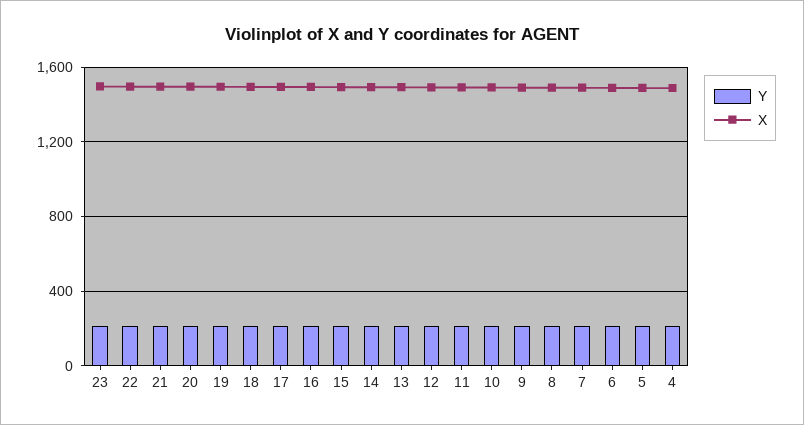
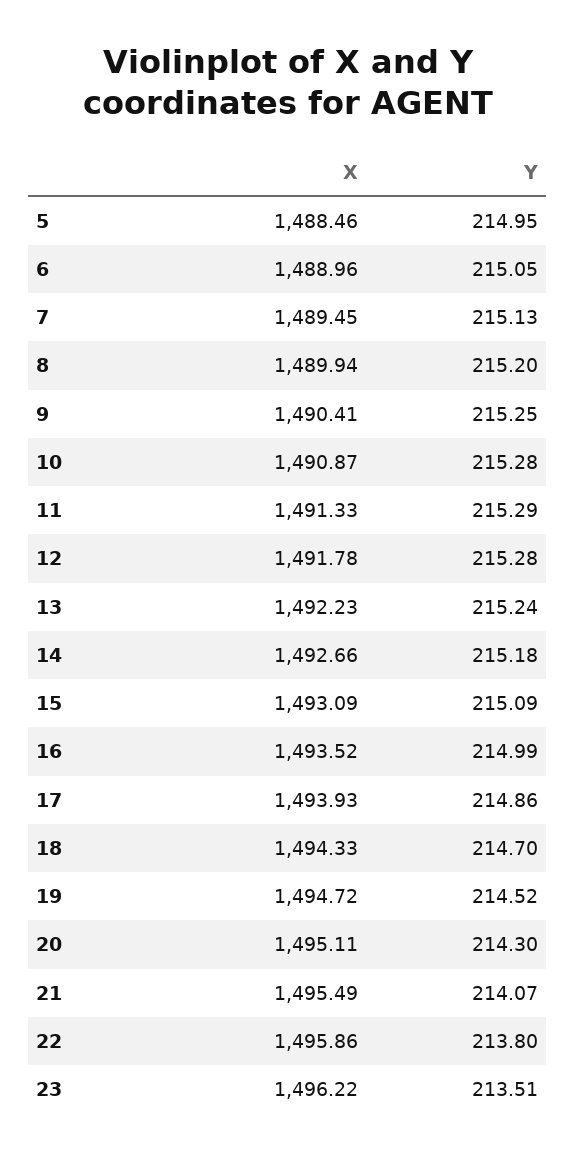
  {
    "Y": {
      "23": 213.51,
      "22": 213.8,
      "21": 214.07,
      "20": 214.3,
      "19": 214.52,
      "18": 214.7,
      "17": 214.86,
      "16": 214.99,
      "15": 215.09,
      "14": 215.18,
      "13": 215.24,
      "12": 215.28,
      "11": 215.29,
      "10": 215.28,
      "9": 215.25,
      "8": 215.2,
      "7": 215.13,
      "6": 215.05,
-     "5": 214.95,
+     "5": 214.95
-     "4": 200
    },
    "X": {
      "23": 1496.22,
      "22": 1495.86,
      "21": 1495.49,
      "20": 1495.11,
      "19": 1494.72,
      "18": 1494.33,
      "17": 1493.93,
      "16": 1493.52,
      "15": 1493.09,
      "14": 1492.66,
      "13": 1492.23,
      "12": 1491.78,
      "11": 1491.33,
      "10": 1490.87,
      "9": 1490.41,
      "8": 1489.94,
      "7": 1489.45,
      "6": 1488.96,
-     "5": 1488.46,
+     "5": 1488.46
-     "4": 1500
    }
  }

